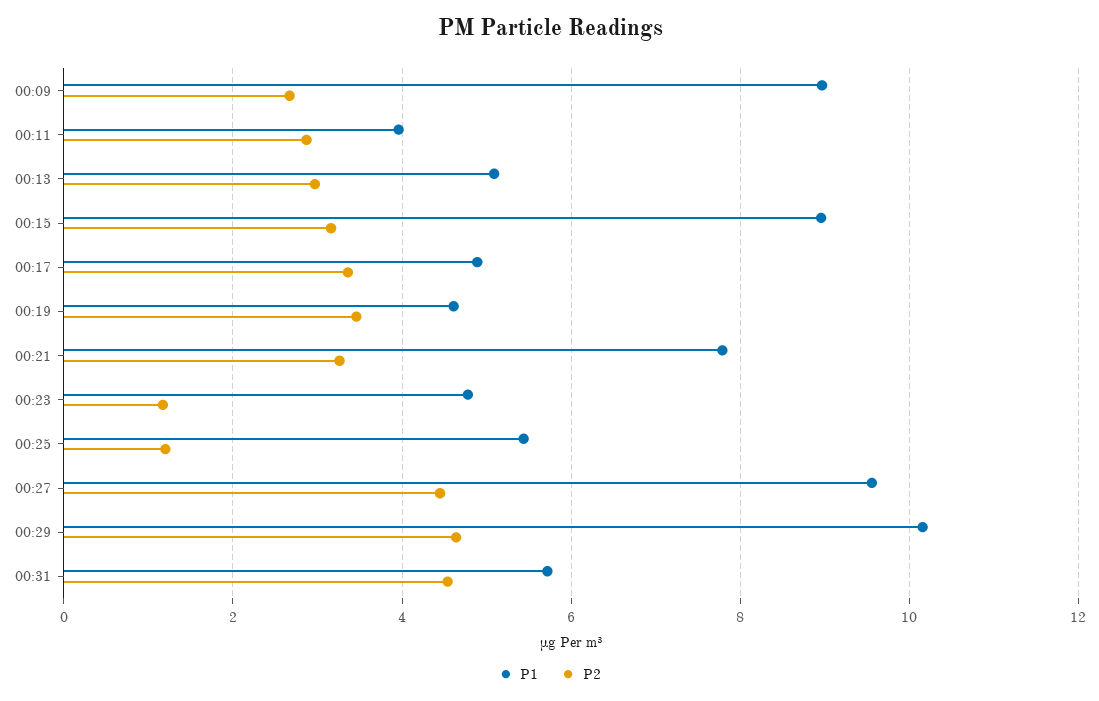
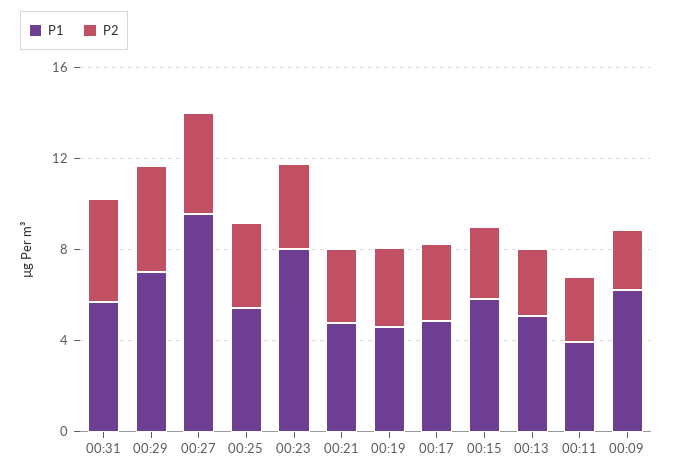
  {
    "P1": {
-     "00:09": 9,
+     "00:09": 6,
      "00:11": 4,
      "00:13": 5,
-     "00:15": 9,
+     "00:15": 6,
      "00:17": 4.8,
      "00:19": 4.6,
-     "00:21": 7.8,
+     "00:21": 5,
-     "00:23": 4.8,
+     "00:23": 8,
      "00:25": 5.4,
      "00:27": 9.6,
-     "00:29": 10.2,
+     "00:29": 7,
      "00:31": 5.8
    },
    "P2": {
      "00:09": 2.6,
      "00:11": 2.8,
      "00:13": 3,
      "00:15": 3.2,
      "00:17": 3.4,
      "00:19": 3.4,
      "00:21": 3.2,
-     "00:23": 1.2,
+     "00:23": 4,
-     "00:25": 1.2,
+     "00:25": 4,
      "00:27": 4.4,
      "00:29": 4.6,
      "00:31": 4.6
    }
  }

